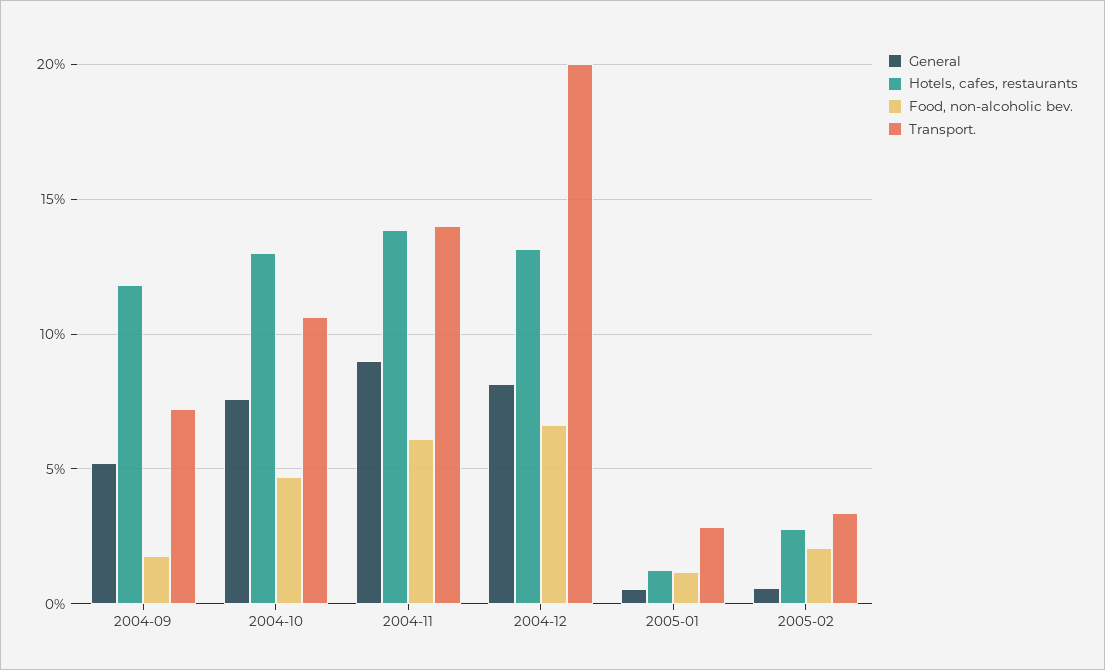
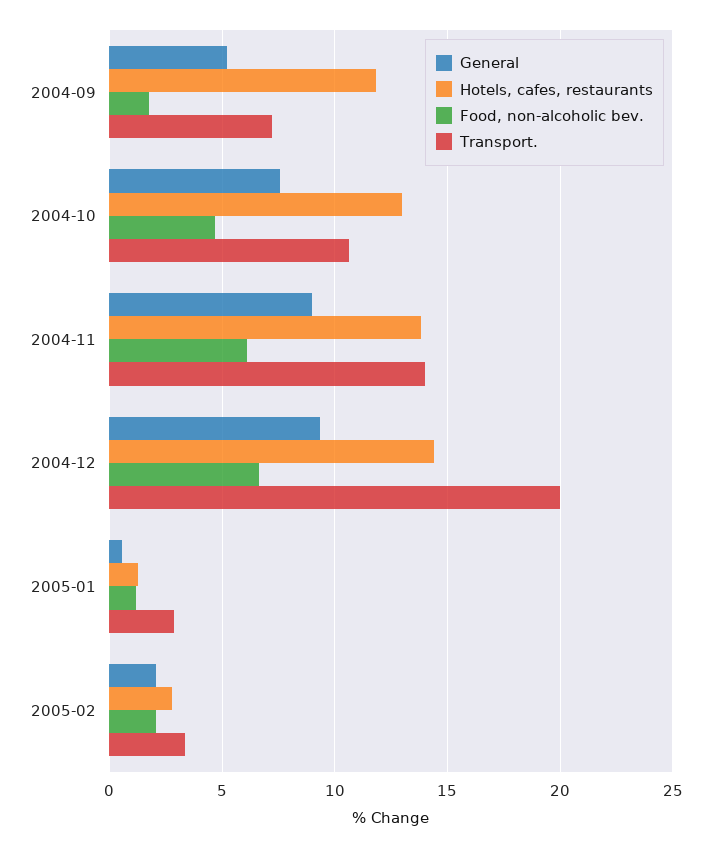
  {
    "General": {
      "2004-09": 5,
      "2004-10": 7.5,
      "2004-11": 9,
-     "2004-12": 8,
+     "2004-12": 9.5,
      "2005-01": 0.5,
-     "2005-02": 0.5
+     "2005-02": 2
    },
    "Hotels, cafes, restaurants": {
      "2004-09": 12,
      "2004-10": 13,
      "2004-11": 14,
-     "2004-12": 13,
+     "2004-12": 14.5,
      "2005-01": 1.5,
      "2005-02": 3
    },
    "Food, non-alcoholic bev.": {
      "2004-09": 2,
      "2004-10": 4.5,
      "2004-11": 6,
      "2004-12": 6.5,
      "2005-01": 1,
      "2005-02": 2
    },
    "Transport.": {
      "2004-09": 7,
      "2004-10": 10.5,
      "2004-11": 14,
      "2004-12": 20,
      "2005-01": 3,
      "2005-02": 3.5
    }
  }

